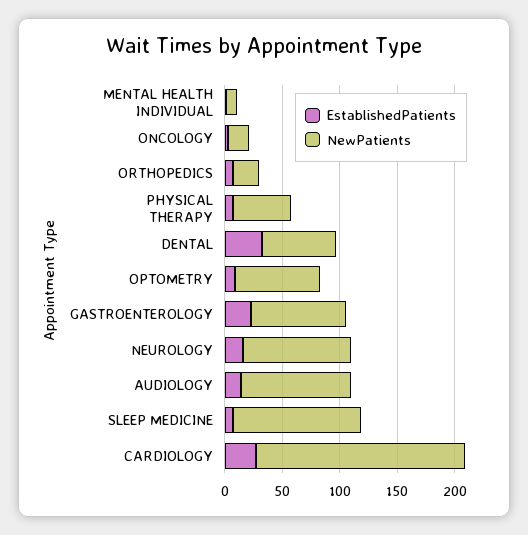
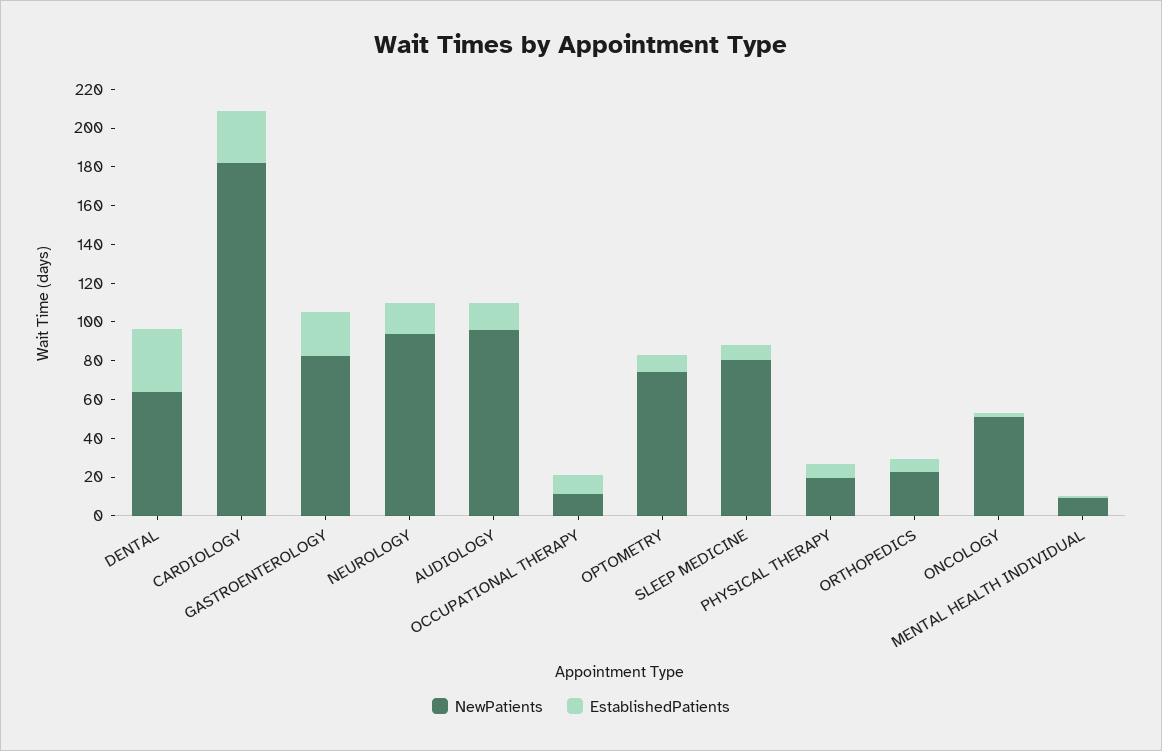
  {
    "EstablishedPatients": {
      "MENTAL HEALTH INDIVIDUAL": 0,
      "ONCOLOGY": 0,
      "ORTHOPEDICS": 5,
      "PHYSICAL THERAPY": 5,
      "DENTAL": 35,
      "OPTOMETRY": 10,
      "GASTROENTEROLOGY": 25,
      "NEUROLOGY": 15,
      "AUDIOLOGY": 15,
      "SLEEP MEDICINE": 5,
-     "CARDIOLOGY": 25
+     "CARDIOLOGY": 25,
+     "OCCUPATIONAL THERAPY": 10
    },
    "NewPatients": {
      "MENTAL HEALTH INDIVIDUAL": 10,
-     "ONCOLOGY": 20,
+     "ONCOLOGY": 50,
      "ORTHOPEDICS": 25,
-     "PHYSICAL THERAPY": 50,
+     "PHYSICAL THERAPY": 20,
      "DENTAL": 65,
      "OPTOMETRY": 75,
      "GASTROENTEROLOGY": 80,
      "NEUROLOGY": 95,
      "AUDIOLOGY": 95,
-     "SLEEP MEDICINE": 110,
+     "SLEEP MEDICINE": 80,
-     "CARDIOLOGY": 180
+     "CARDIOLOGY": 180,
+     "OCCUPATIONAL THERAPY": 10
    }
  }

